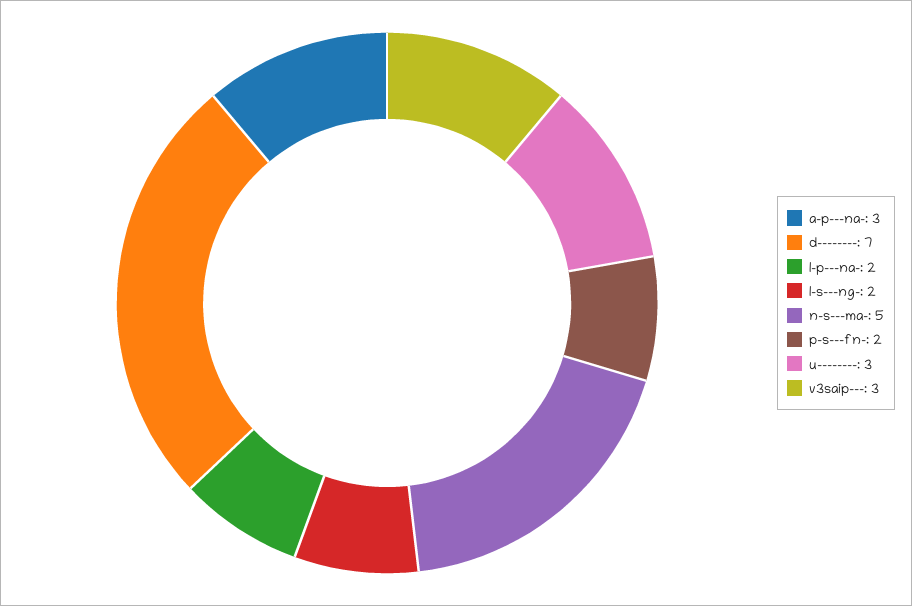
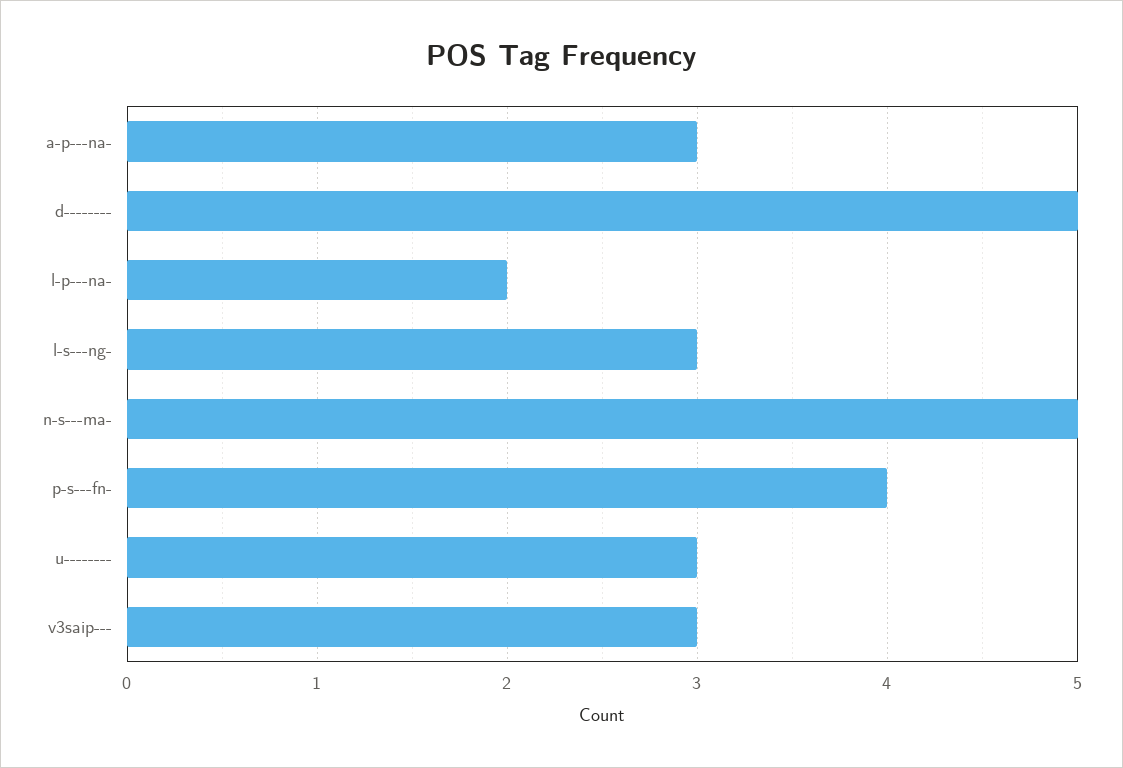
  {
    "a-p---na-": 3,
-   "d--------": 7,
+   "d--------": 5,
    "l-p---na-": 2,
-   "l-s---ng-": 2,
+   "l-s---ng-": 3,
    "n-s---ma-": 5,
-   "p-s---fn-": 2,
+   "p-s---fn-": 4,
    "u--------": 3,
    "v3saip---": 3
  }

